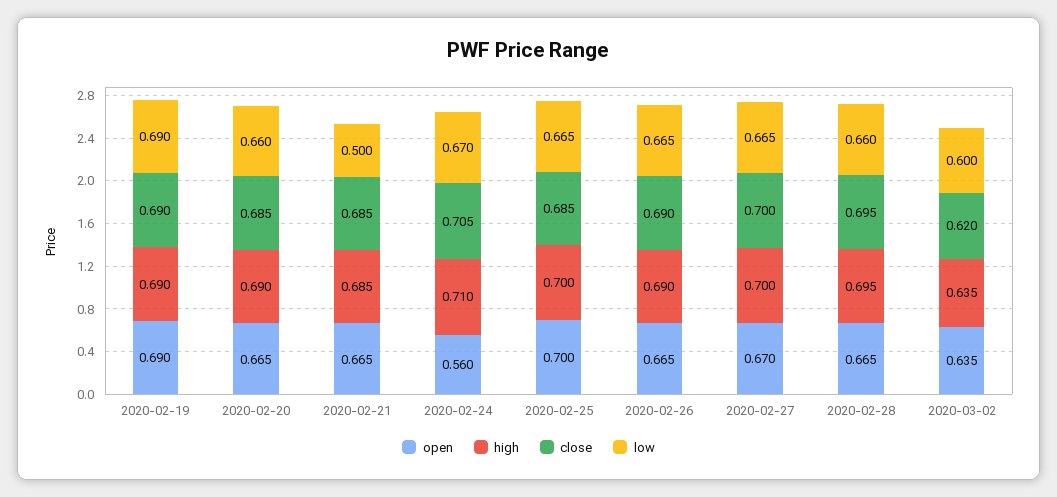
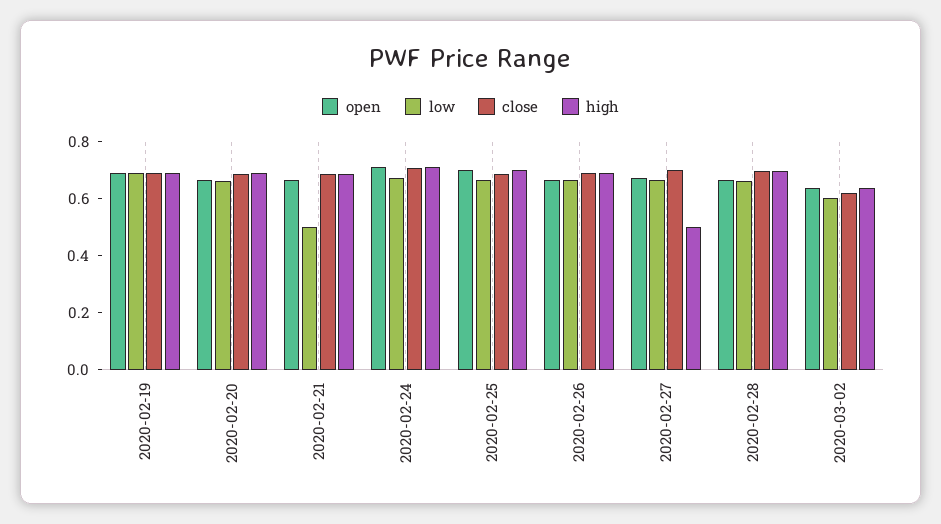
  {
    "open": {
      "2020-02-19": 0.69,
      "2020-02-20": 0.665,
      "2020-02-21": 0.665,
-     "2020-02-24": 0.56,
+     "2020-02-24": 0.7,
      "2020-02-25": 0.7,
      "2020-02-26": 0.665,
      "2020-02-27": 0.67,
      "2020-02-28": 0.665,
      "2020-03-02": 0.635
    },
    "high": {
      "2020-02-19": 0.69,
      "2020-02-20": 0.69,
      "2020-02-21": 0.685,
      "2020-02-24": 0.71,
      "2020-02-25": 0.7,
      "2020-02-26": 0.69,
-     "2020-02-27": 0.7,
+     "2020-02-27": 0.5,
      "2020-02-28": 0.695,
      "2020-03-02": 0.635
    },
    "close": {
      "2020-02-19": 0.69,
      "2020-02-20": 0.685,
      "2020-02-21": 0.685,
      "2020-02-24": 0.705,
      "2020-02-25": 0.685,
      "2020-02-26": 0.69,
      "2020-02-27": 0.7,
      "2020-02-28": 0.695,
      "2020-03-02": 0.62
    },
    "low": {
      "2020-02-19": 0.69,
      "2020-02-20": 0.66,
      "2020-02-21": 0.5,
      "2020-02-24": 0.67,
      "2020-02-25": 0.665,
      "2020-02-26": 0.665,
      "2020-02-27": 0.665,
      "2020-02-28": 0.66,
      "2020-03-02": 0.6
    }
  }

